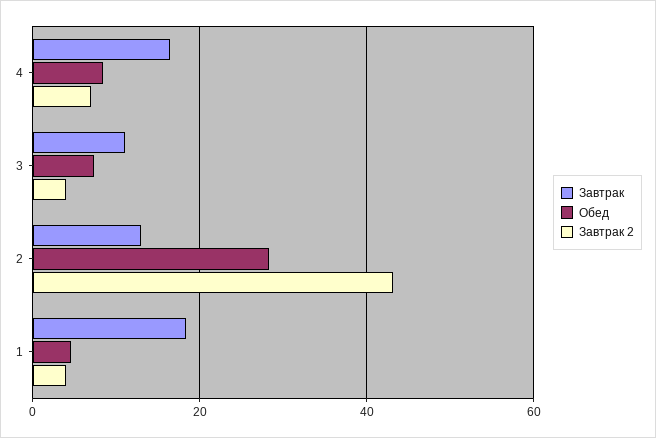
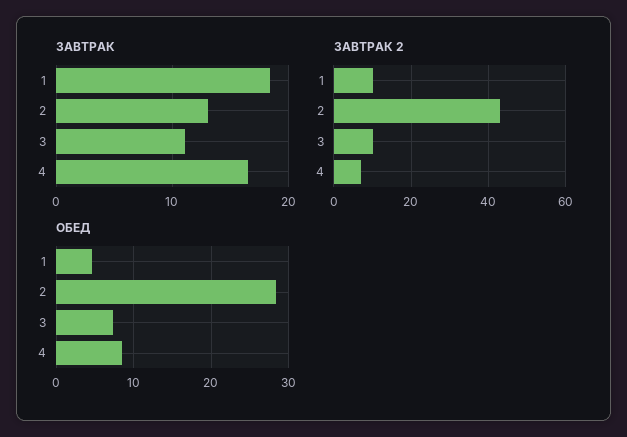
  {
    "Завтрак": {
      "4": 16,
      "3": 11,
      "2": 13,
      "1": 18
    },
    "Обед": {
      "4": 8,
      "3": 7,
      "2": 28,
      "1": 5
    },
    "Завтрак 2": {
      "4": 8,
-     "3": 4,
+     "3": 10,
      "2": 44,
-     "1": 4
+     "1": 10
    }
  }

